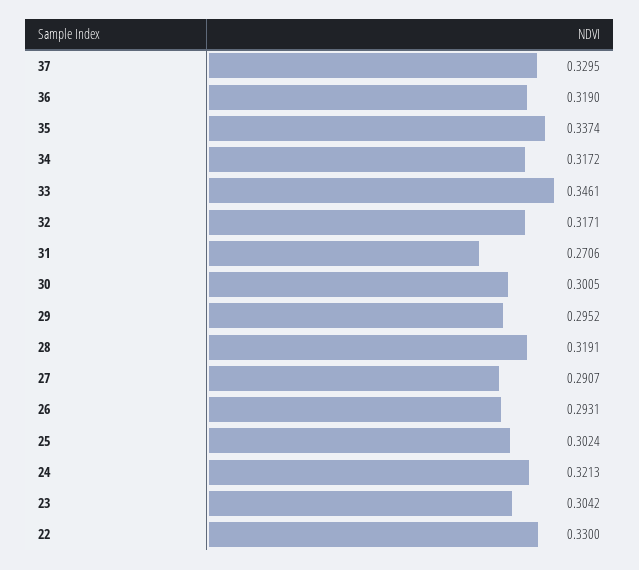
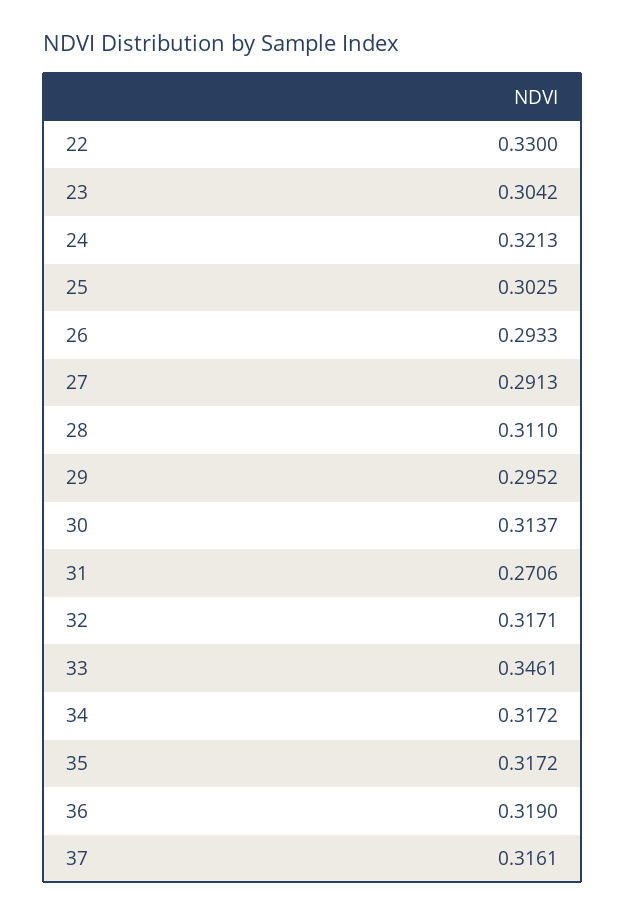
  {
-   "37": 0.3295,
+   "37": 0.3161,
    "36": 0.319,
-   "35": 0.3374,
+   "35": 0.3172,
    "34": 0.3172,
    "33": 0.3461,
    "32": 0.3171,
    "31": 0.2706,
-   "30": 0.3005,
+   "30": 0.3137,
    "29": 0.2952,
-   "28": 0.3191,
+   "28": 0.311,
-   "27": 0.2907,
+   "27": 0.2913,
-   "26": 0.2931,
+   "26": 0.2933,
-   "25": 0.3024,
+   "25": 0.3025,
    "24": 0.3213,
    "23": 0.3042,
    "22": 0.33
  }

